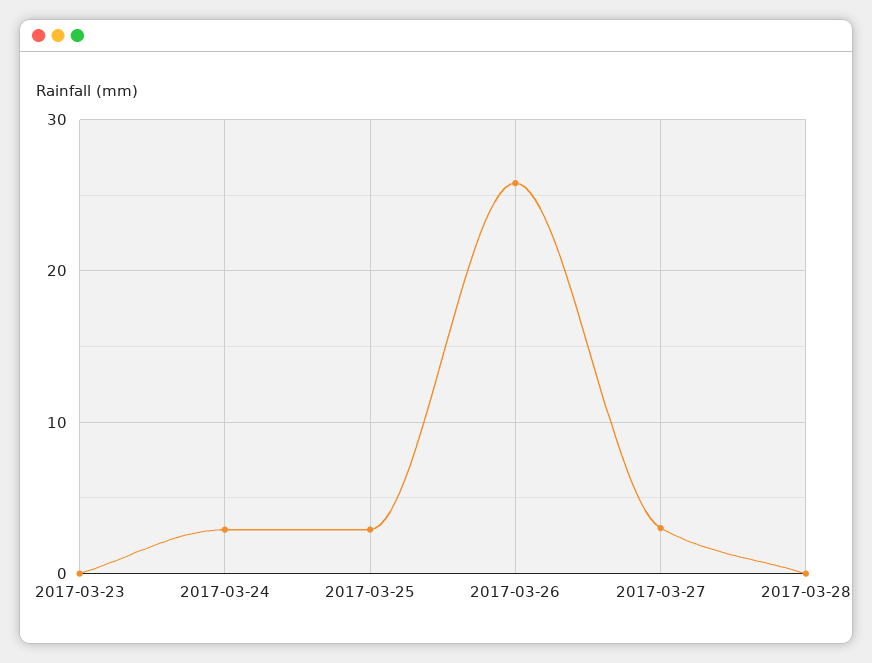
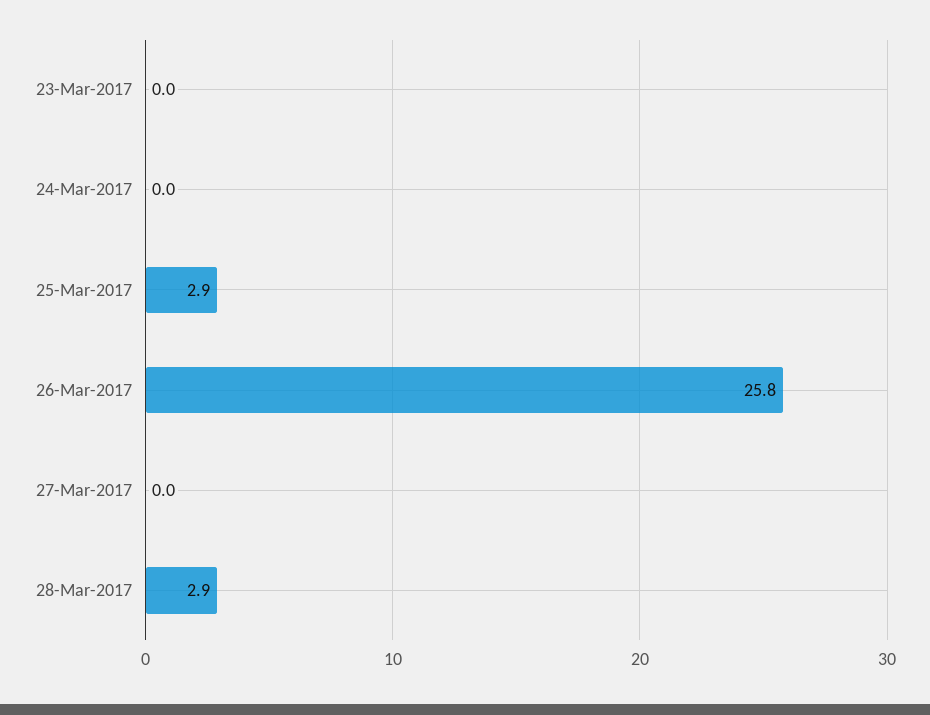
  {
    "2017-03-23": 0,
-   "2017-03-24": 3,
+   "2017-03-24": 0,
    "2017-03-25": 2.9,
    "2017-03-26": 25.8,
-   "2017-03-27": 3,
+   "2017-03-27": 0,
-   "2017-03-28": 0
+   "2017-03-28": 2.9
  }

